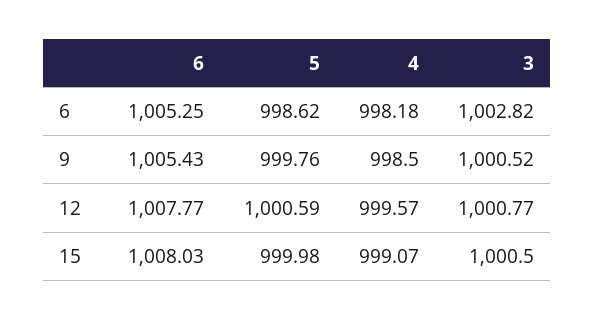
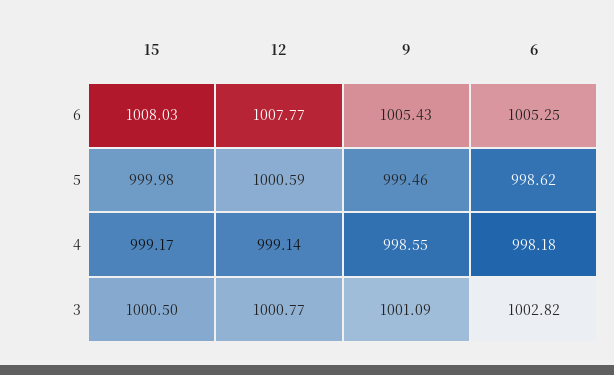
  {
    "6": {
      "6": 1005.25,
      "9": 1005.43,
      "12": 1007.77,
      "15": 1008.03
    },
    "5": {
      "6": 998.62,
-     "9": 999.76,
+     "9": 999.46,
      "12": 1000.59,
      "15": 999.98
    },
    "4": {
      "6": 998.18,
-     "9": 998.5,
+     "9": 998.55,
-     "12": 999.57,
+     "12": 999.14,
-     "15": 999.07
+     "15": 999.17
    },
    "3": {
      "6": 1002.82,
-     "9": 1000.52,
+     "9": 1001.09,
      "12": 1000.77,
      "15": 1000.5
    }
  }

